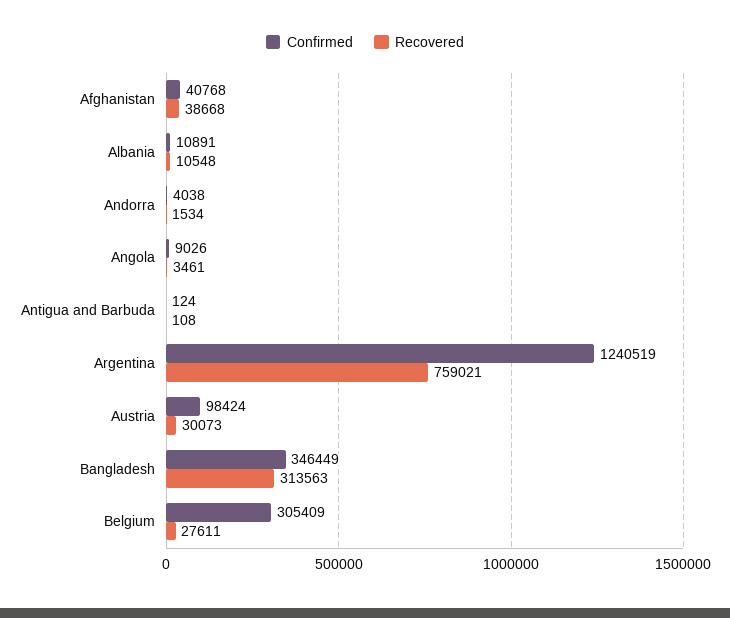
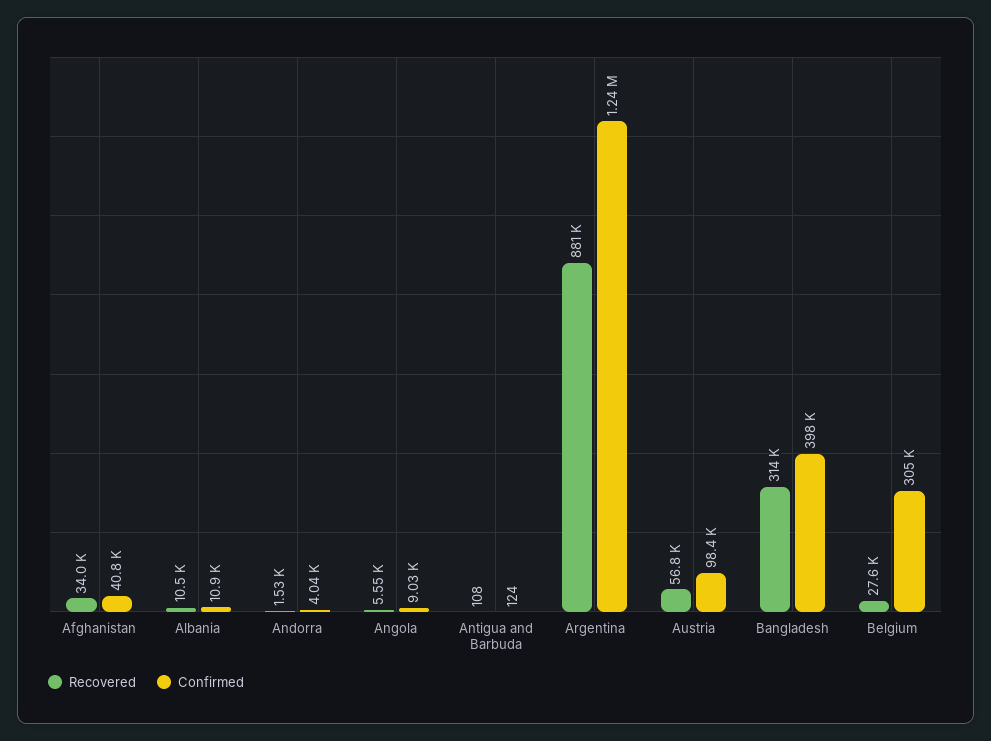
  {
    "Confirmed": {
      "Afghanistan": 40768,
      "Albania": 10891,
      "Andorra": 4038,
      "Angola": 9026,
      "Antigua and Barbuda": 124,
      "Argentina": 1240519,
      "Austria": 98424,
-     "Bangladesh": 346449,
+     "Bangladesh": 398000,
      "Belgium": 305409
    },
    "Recovered": {
-     "Afghanistan": 38668,
+     "Afghanistan": 34000,
      "Albania": 10548,
      "Andorra": 1534,
-     "Angola": 3461,
+     "Angola": 5550,
      "Antigua and Barbuda": 108,
-     "Argentina": 759021,
+     "Argentina": 881000,
-     "Austria": 30073,
+     "Austria": 56800,
      "Bangladesh": 313563,
      "Belgium": 27611
    }
  }

